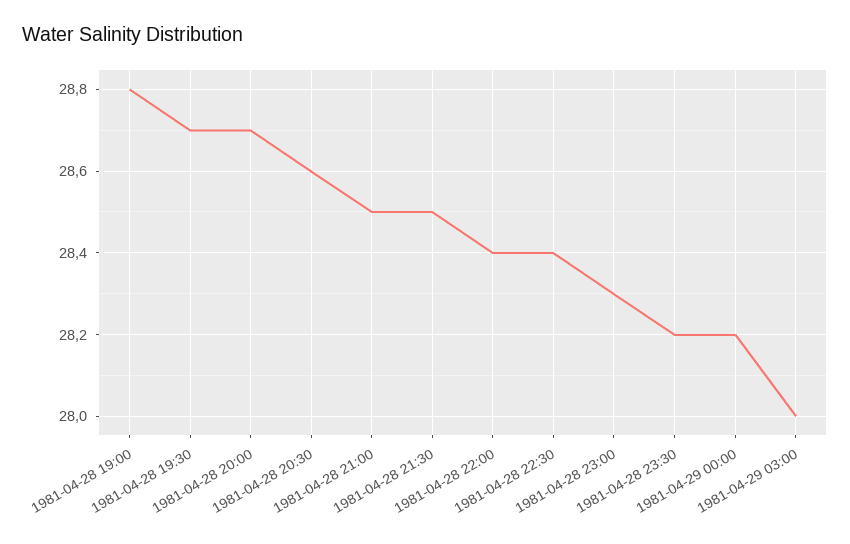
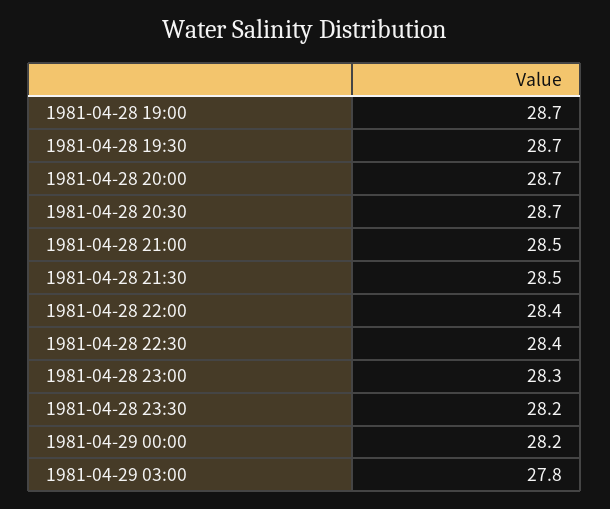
  {
-   "1981-04-28 19:00": 28.8,
+   "1981-04-28 19:00": 28.7,
    "1981-04-28 19:30": 28.7,
    "1981-04-28 20:00": 28.7,
-   "1981-04-28 20:30": 28.6,
+   "1981-04-28 20:30": 28.7,
    "1981-04-28 21:00": 28.5,
    "1981-04-28 21:30": 28.5,
    "1981-04-28 22:00": 28.4,
    "1981-04-28 22:30": 28.4,
    "1981-04-28 23:00": 28.3,
    "1981-04-28 23:30": 28.2,
    "1981-04-29 00:00": 28.2,
-   "1981-04-29 03:00": 28
+   "1981-04-29 03:00": 27.8
  }

